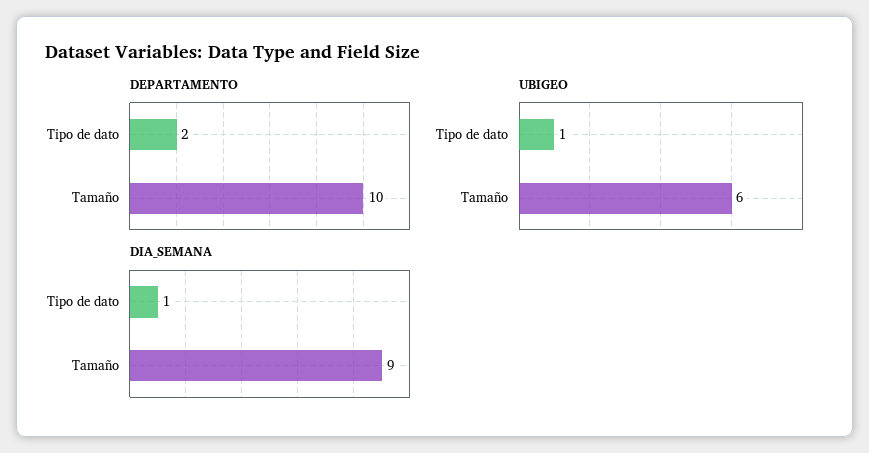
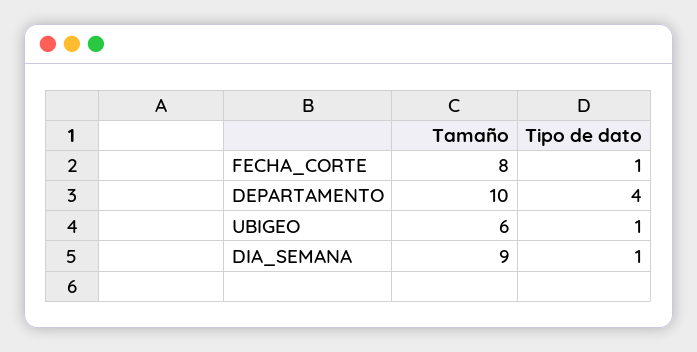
  {
    "DEPARTAMENTO": {
-     "Tipo de dato": 2,
+     "Tipo de dato": 4,
      "Tamaño": 10
    },
    "UBIGEO": {
      "Tipo de dato": 1,
      "Tamaño": 6
    },
    "DIA_SEMANA": {
      "Tipo de dato": 1,
      "Tamaño": 9
-   }
+   },
+   "FECHA_CORTE": {
+     "Tamaño": 8,
+     "Tipo de dato": 1
+   }
  }

